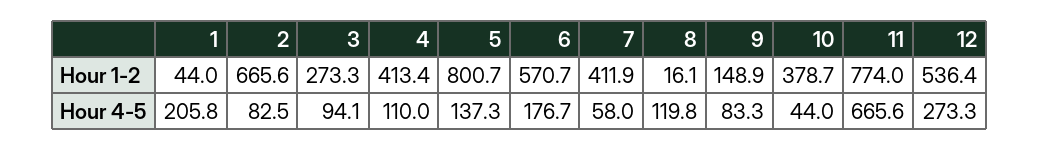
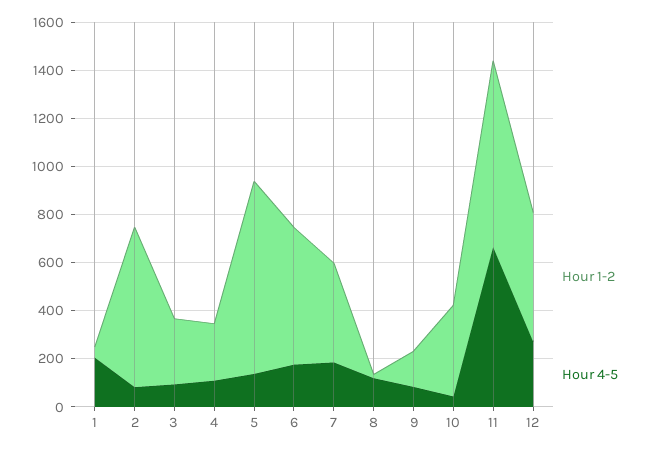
  {
    "Hour 1-2": {
      "1": 44,
      "2": 665.6,
      "3": 273.3,
-     "4": 413.4,
+     "4": 250,
      "5": 800.7,
      "6": 570.7,
      "7": 411.9,
      "8": 16.1,
      "9": 148.9,
      "10": 378.7,
      "11": 774,
      "12": 536.4
    },
    "Hour 4-5": {
      "1": 205.8,
      "2": 82.5,
      "3": 94.1,
      "4": 110,
      "5": 137.3,
      "6": 176.7,
-     "7": 58,
+     "7": 200,
      "8": 119.8,
      "9": 83.3,
      "10": 44,
      "11": 665.6,
      "12": 273.3
    }
  }

